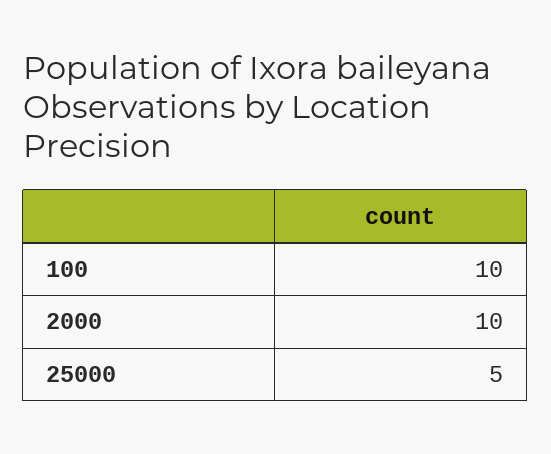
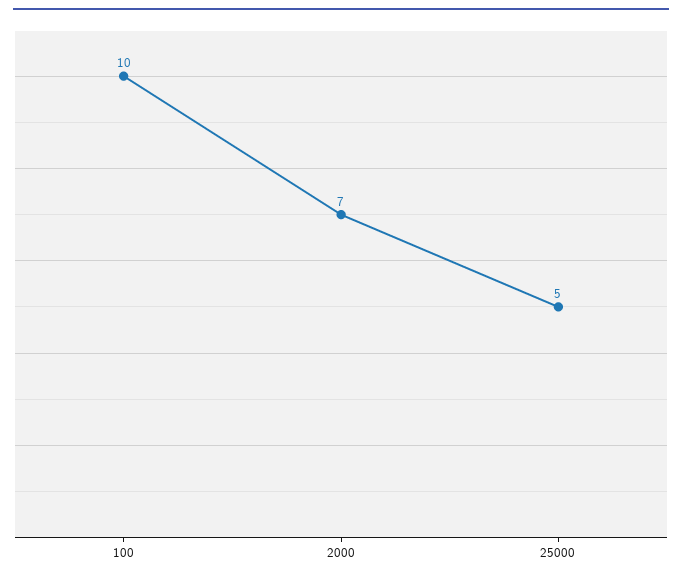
  {
    "100": 10,
-   "2000": 10,
+   "2000": 7,
    "25000": 5
  }

